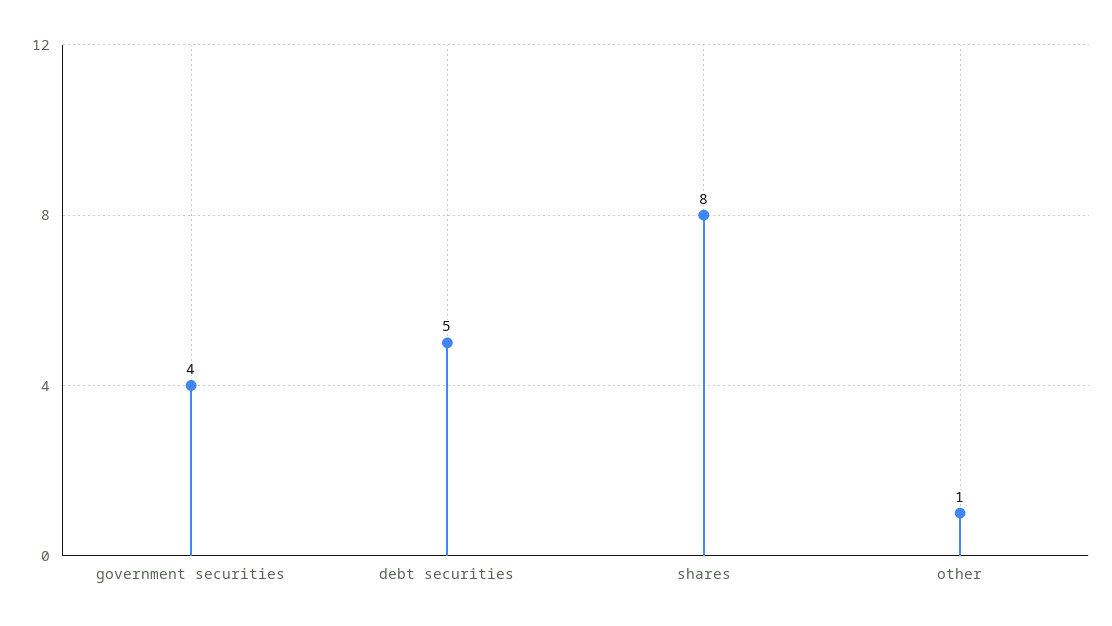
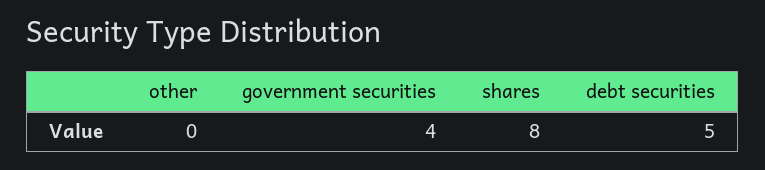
  {
    "government securities": 4,
    "debt securities": 5,
    "shares": 8,
-   "other": 1
+   "other": 0
  }

